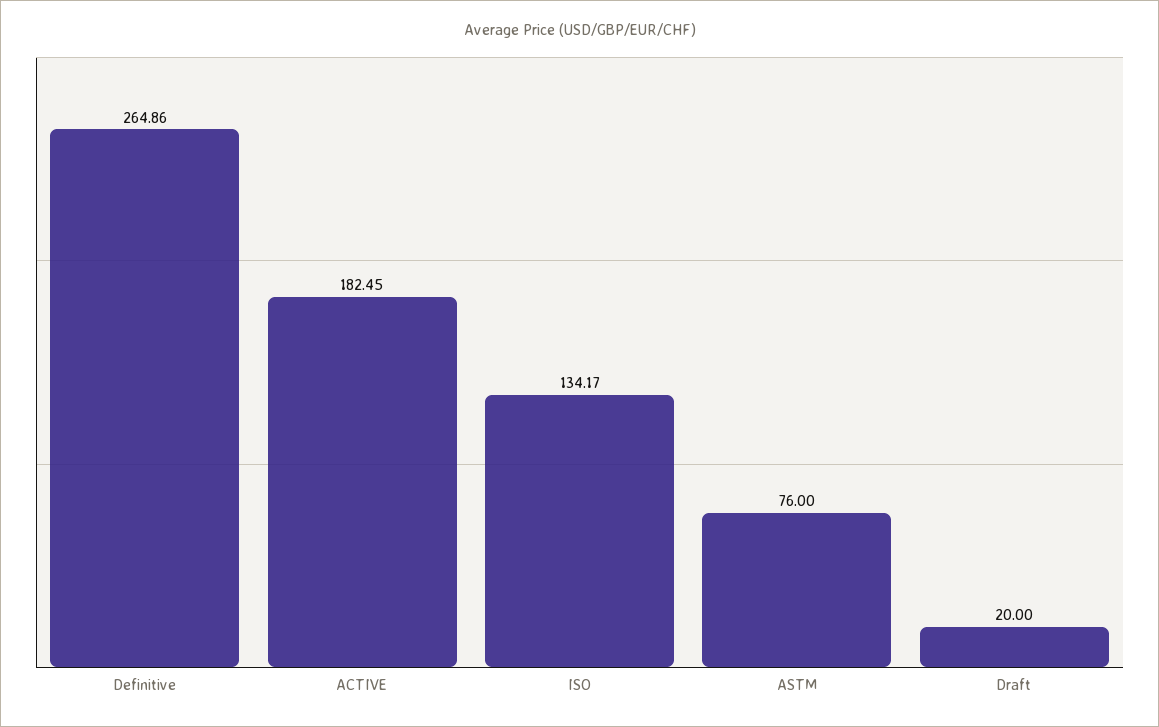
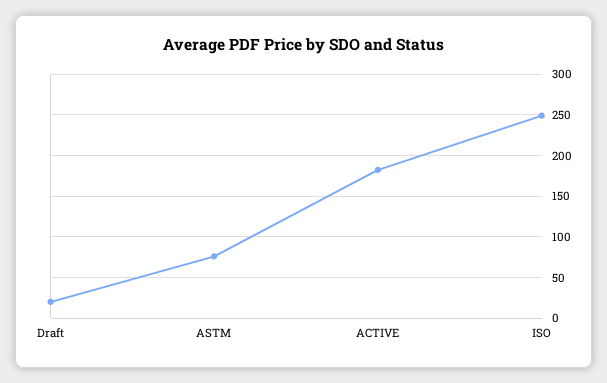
  {
-   "Definitive": 264.86,
    "ACTIVE": 182.45,
-   "ISO": 134.17,
+   "ISO": 250,
    "ASTM": 76,
    "Draft": 20
  }

